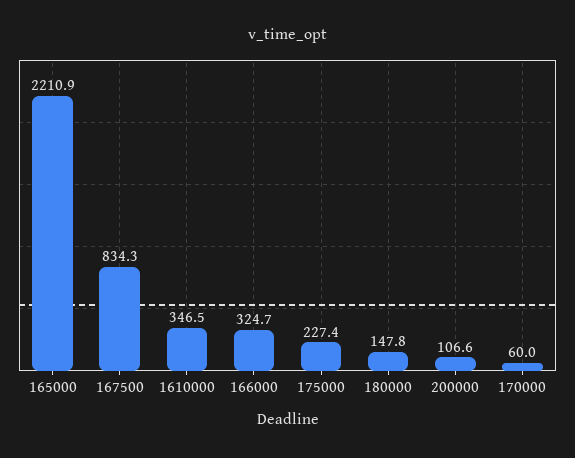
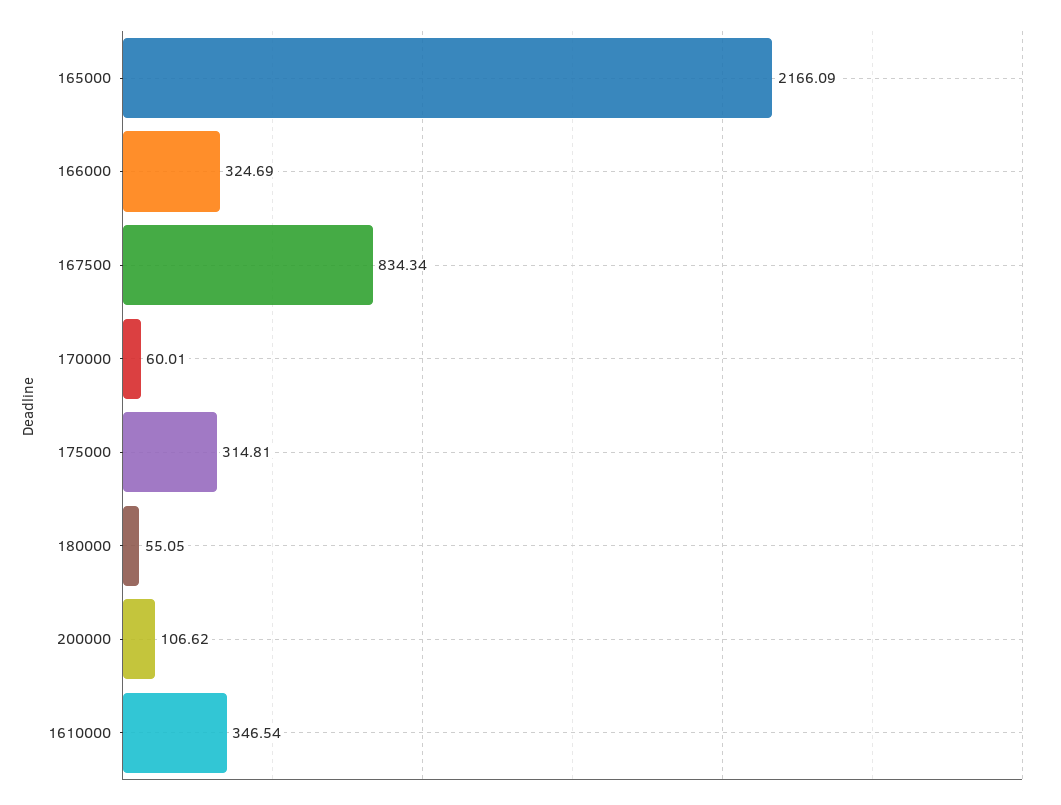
  {
-   "165000": 2210.9,
+   "165000": 2166.09,
    "167500": 834.34,
    "1610000": 346.54,
    "166000": 324.69,
-   "175000": 227.4,
+   "175000": 314.81,
-   "180000": 147.8,
+   "180000": 55.05,
    "200000": 106.62,
    "170000": 60.01
  }

